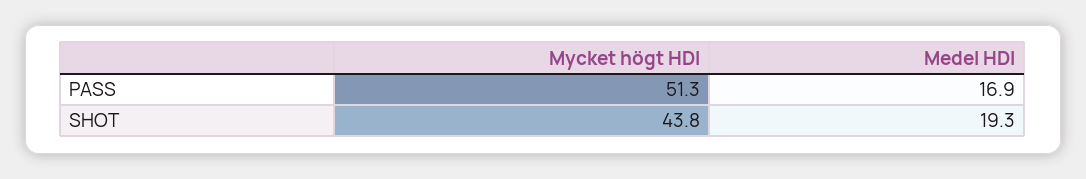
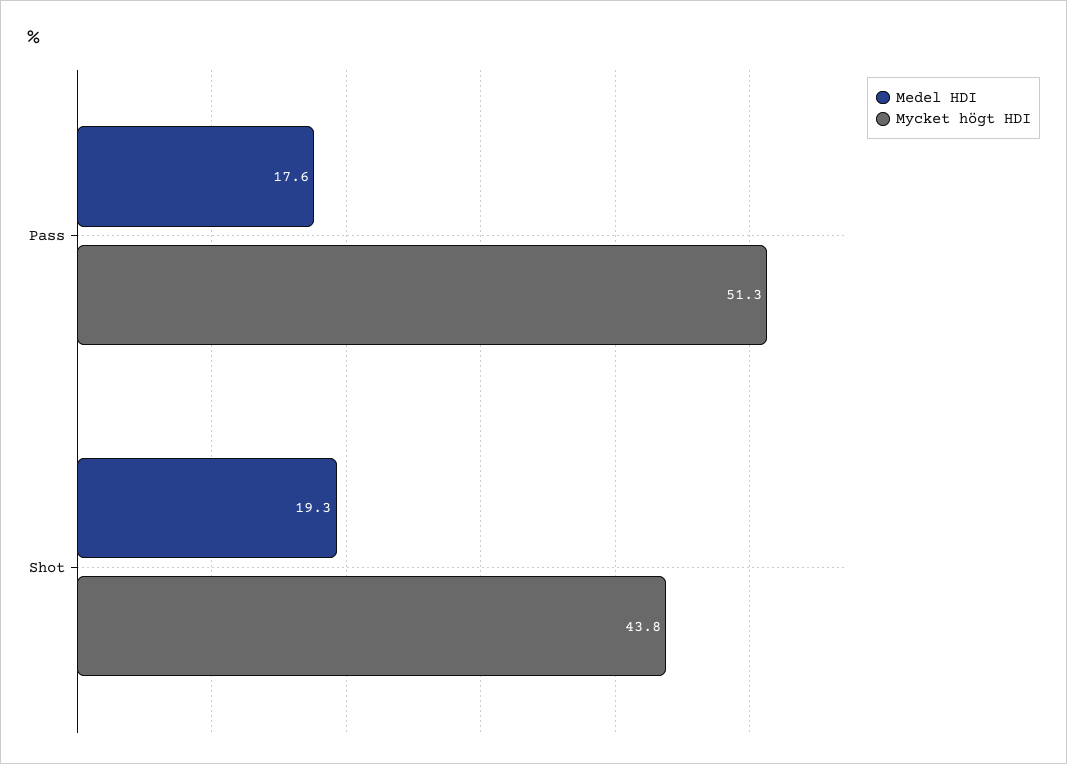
  {
    "Mycket högt HDI": {
      "PASS": 51.3,
      "SHOT": 43.8
    },
    "Medel HDI": {
-     "PASS": 16.9,
+     "PASS": 17.6,
      "SHOT": 19.3
    }
  }

